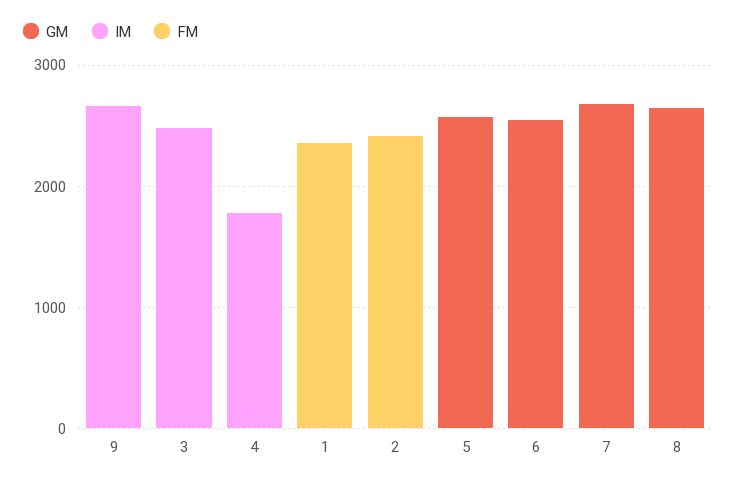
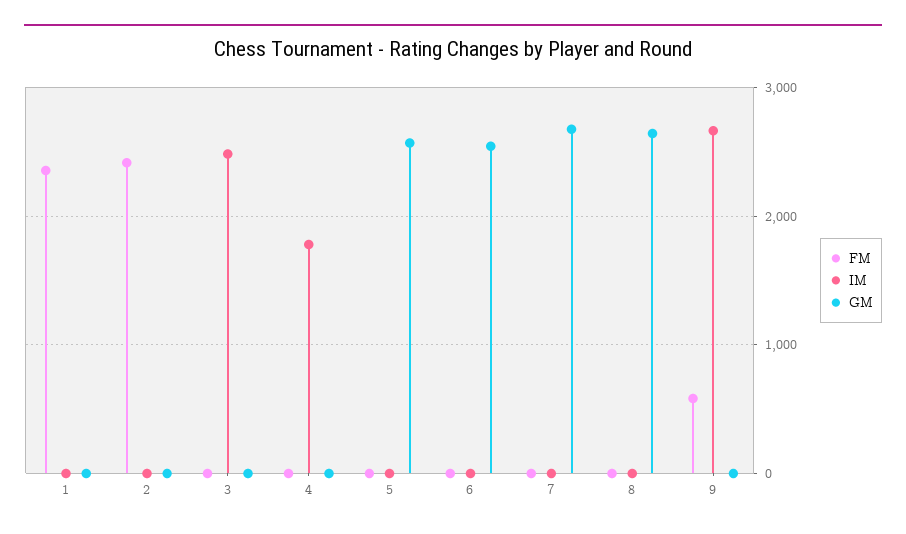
  {
    "GM": {
      "9": 0,
      "3": 0,
      "4": 0,
      "1": 0,
      "2": 0,
      "5": 2600,
      "6": 2500,
      "7": 2700,
      "8": 2600
    },
    "IM": {
      "9": 2700,
      "3": 2500,
      "4": 1800,
      "1": 0,
      "2": 0,
      "5": 0,
      "6": 0,
      "7": 0,
      "8": 0
    },
    "FM": {
-     "9": 0,
+     "9": 600,
      "3": 0,
      "4": 0,
      "1": 2400,
      "2": 2400,
      "5": 0,
      "6": 0,
      "7": 0,
      "8": 0
    }
  }

